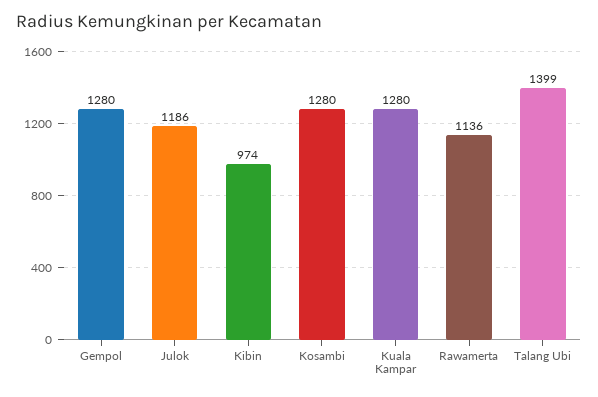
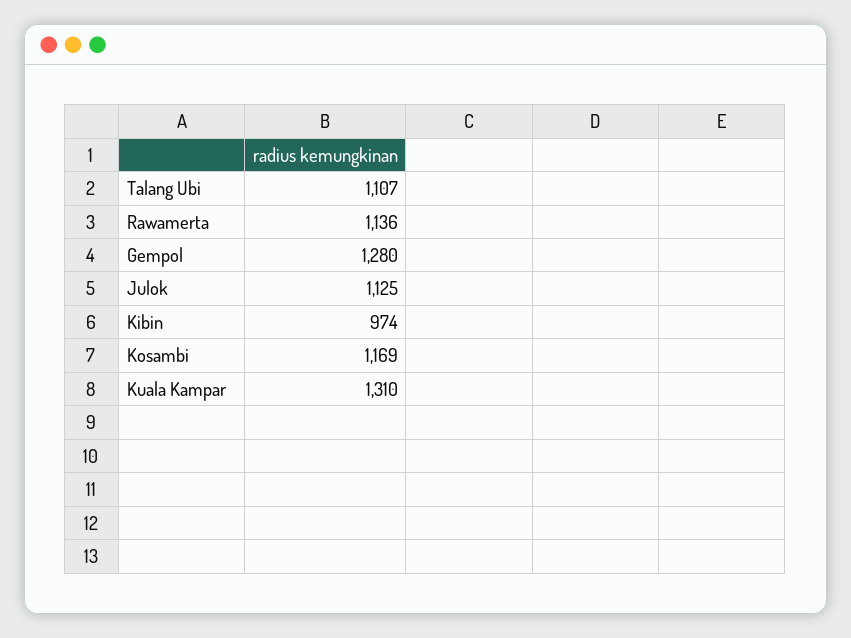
  {
    "Gempol": 1280,
-   "Julok": 1186,
+   "Julok": 1125,
    "Kibin": 974,
-   "Kosambi": 1280,
+   "Kosambi": 1169,
-   "Kuala Kampar": 1280,
+   "Kuala Kampar": 1310,
    "Rawamerta": 1136,
-   "Talang Ubi": 1399
+   "Talang Ubi": 1107
  }

